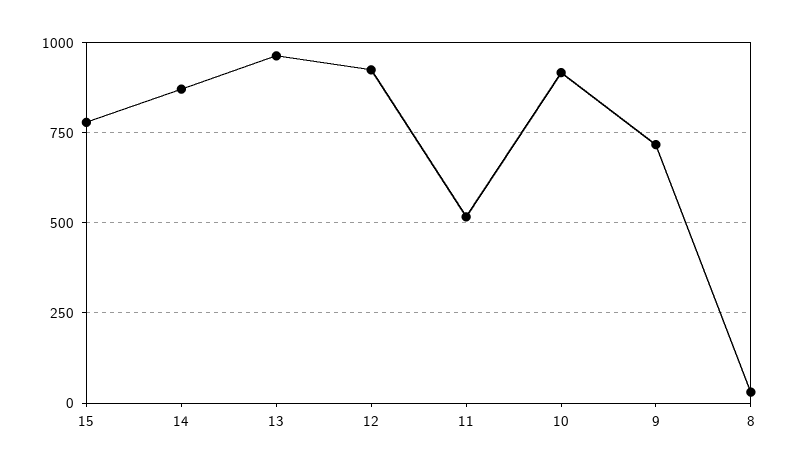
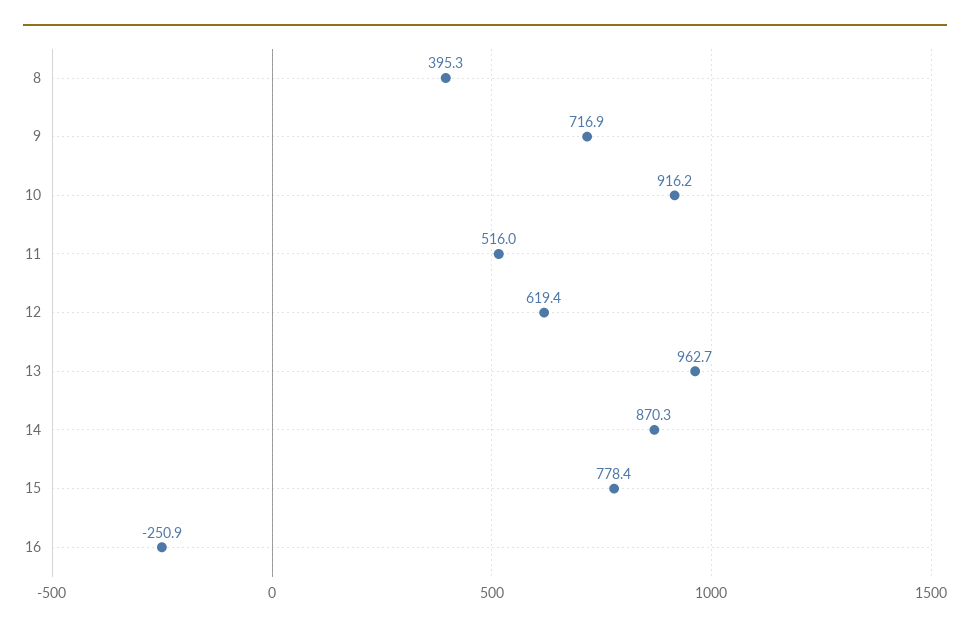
  {
    "15": 778.4,
    "14": 870.3,
    "13": 962.7,
-   "12": 925,
+   "12": 619.4,
    "11": 516,
    "10": 916.2,
    "9": 716.9,
-   "8": 25
+   "8": 395.3,
+   "16": -250.9
  }

